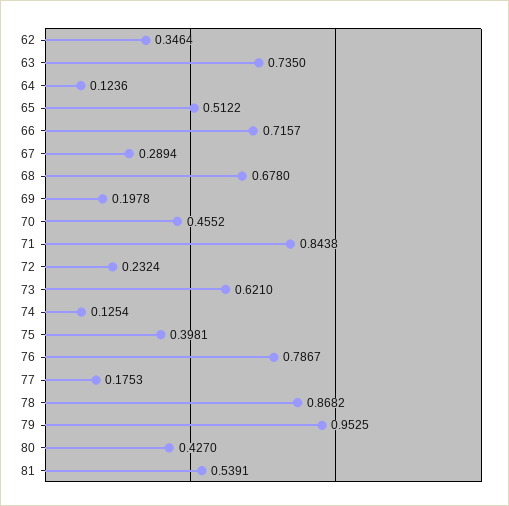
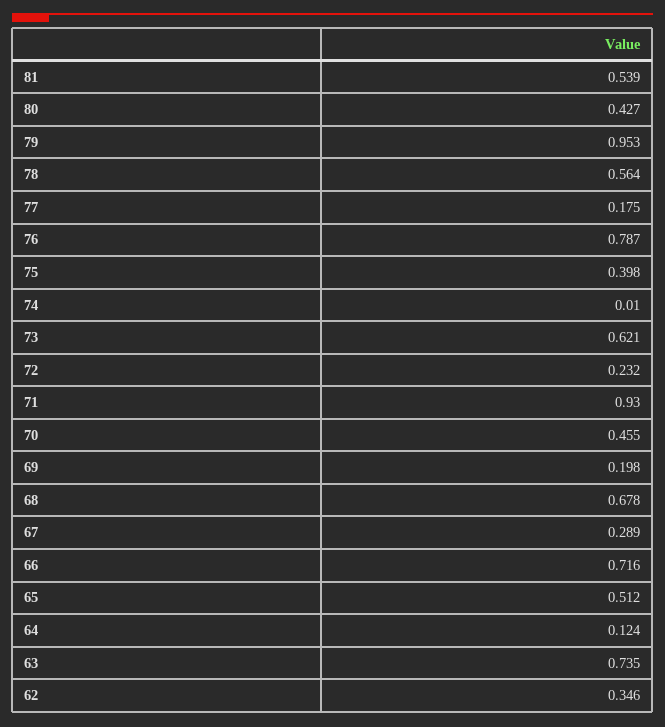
  {
    "62": 0.3464,
    "63": 0.735,
    "64": 0.1236,
    "65": 0.5122,
    "66": 0.7157,
    "67": 0.2894,
    "68": 0.678,
    "69": 0.1978,
    "70": 0.4552,
-   "71": 0.8438,
+   "71": 0.93,
    "72": 0.2324,
    "73": 0.621,
-   "74": 0.1254,
+   "74": 0.01,
    "75": 0.3981,
    "76": 0.7867,
    "77": 0.1753,
-   "78": 0.8682,
+   "78": 0.564,
    "79": 0.9525,
    "80": 0.427,
    "81": 0.5391
  }

